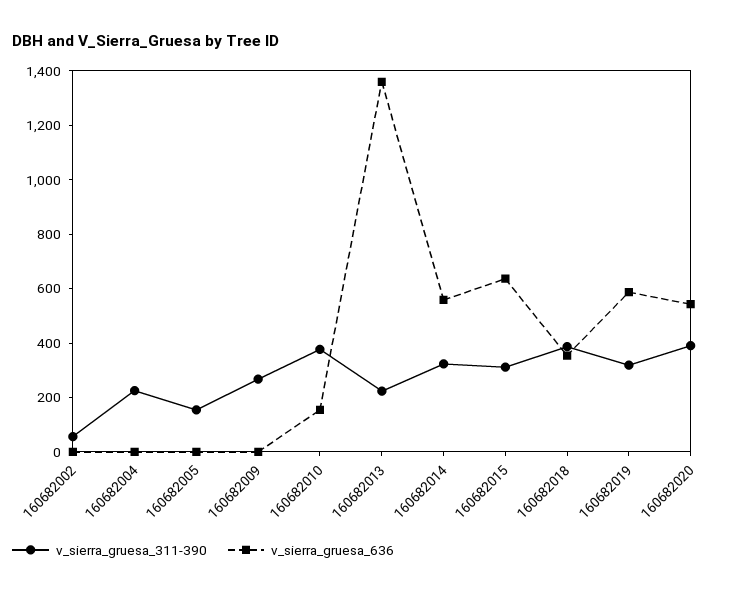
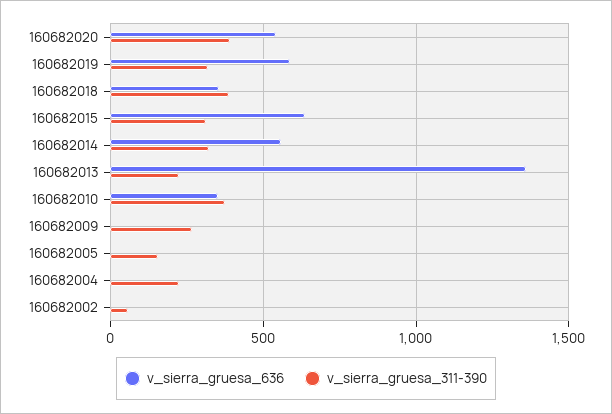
  {
    "v_sierra_gruesa_311-390": {
      "160682002": 50,
      "160682004": 250,
      "160682005": 150,
      "160682009": 250,
      "160682010": 400,
      "160682013": 200,
      "160682014": 300,
      "160682015": 300,
      "160682018": 400,
      "160682019": 300,
      "160682020": 400
    },
    "v_sierra_gruesa_636": {
      "160682002": 0,
      "160682004": 0,
      "160682005": 0,
      "160682009": 0,
-     "160682010": 150,
+     "160682010": 350,
      "160682013": 1350,
      "160682014": 550,
      "160682015": 650,
      "160682018": 350,
      "160682019": 600,
      "160682020": 550
    }
  }

